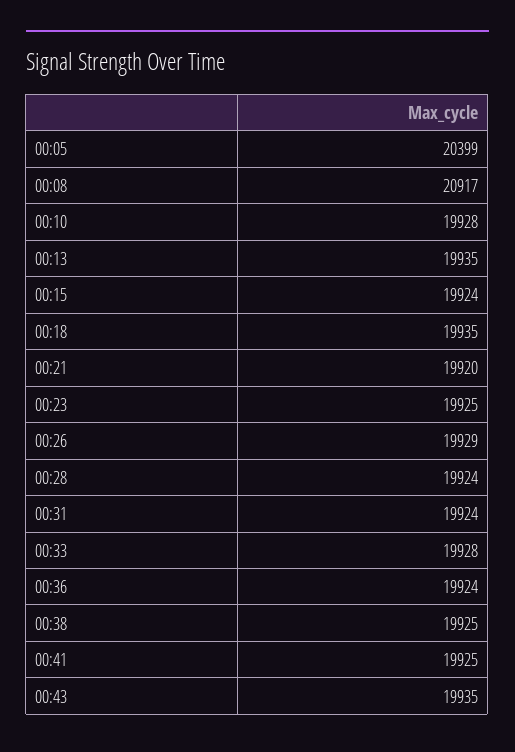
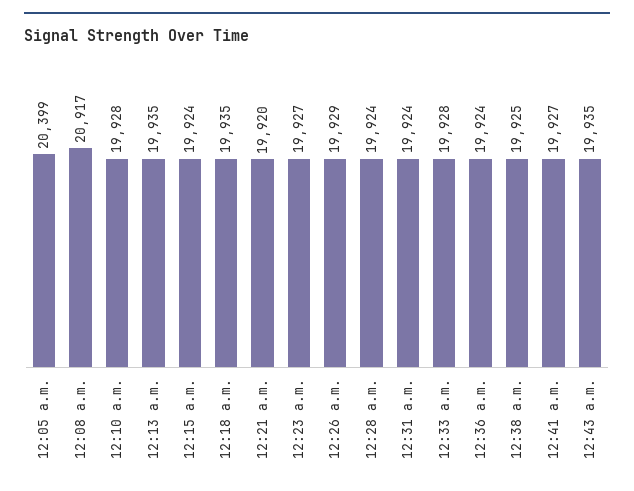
  {
    "00:05": 20399,
    "00:08": 20917,
    "00:10": 19928,
    "00:13": 19935,
    "00:15": 19924,
    "00:18": 19935,
    "00:21": 19920,
-   "00:23": 19925,
+   "00:23": 19927,
    "00:26": 19929,
    "00:28": 19924,
    "00:31": 19924,
    "00:33": 19928,
    "00:36": 19924,
    "00:38": 19925,
-   "00:41": 19925,
+   "00:41": 19927,
    "00:43": 19935
  }

